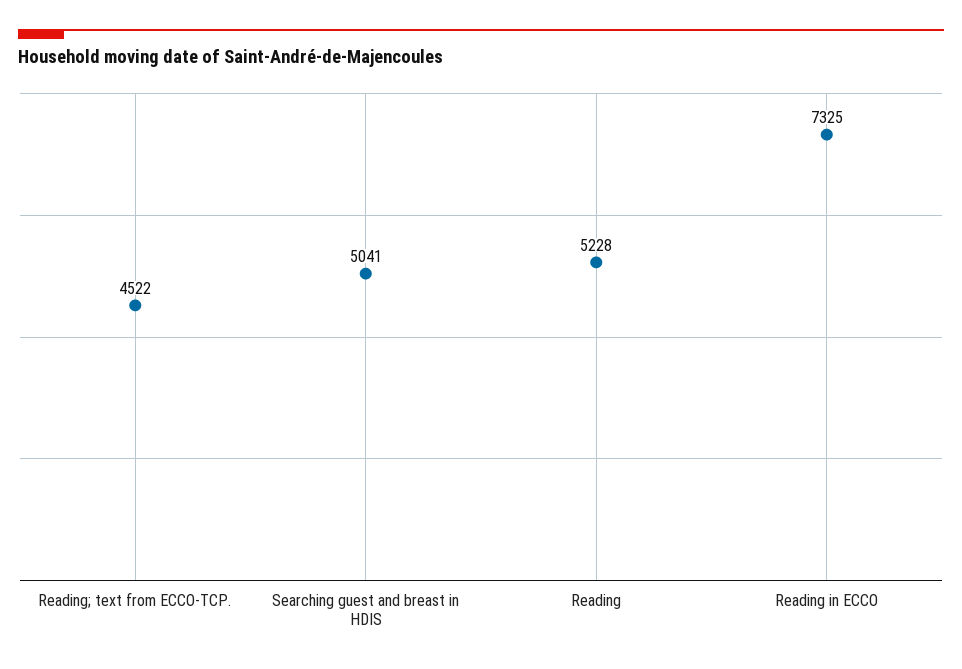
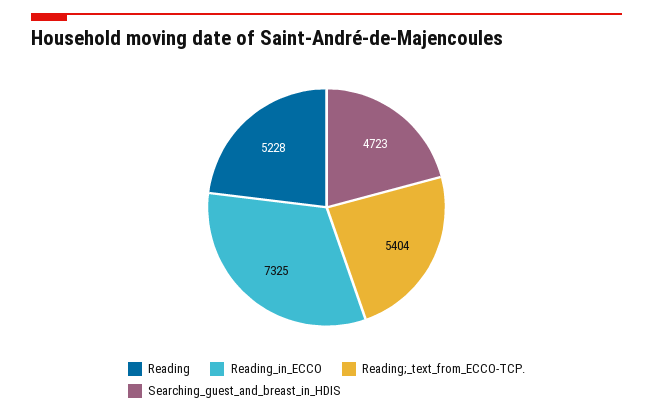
  {
-   "Reading; text from ECCO-TCP.": 4522,
+   "Reading; text from ECCO-TCP.": 5404,
-   "Searching guest and breast in HDIS": 5041,
+   "Searching guest and breast in HDIS": 4723,
    "Reading": 5228,
    "Reading in ECCO": 7325
  }

